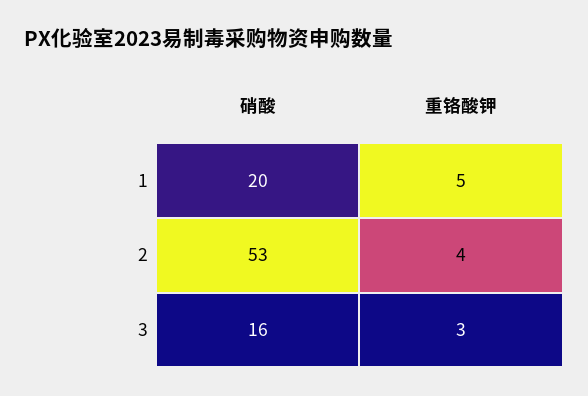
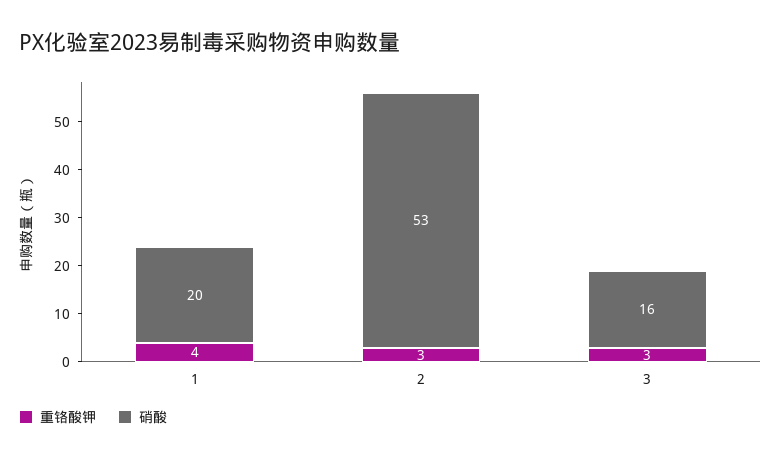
  {
    "硝酸": {
      "1": 20,
      "2": 53,
      "3": 16
    },
    "重铬酸钾": {
-     "1": 5,
+     "1": 4,
-     "2": 4,
+     "2": 3,
      "3": 3
    }
  }

